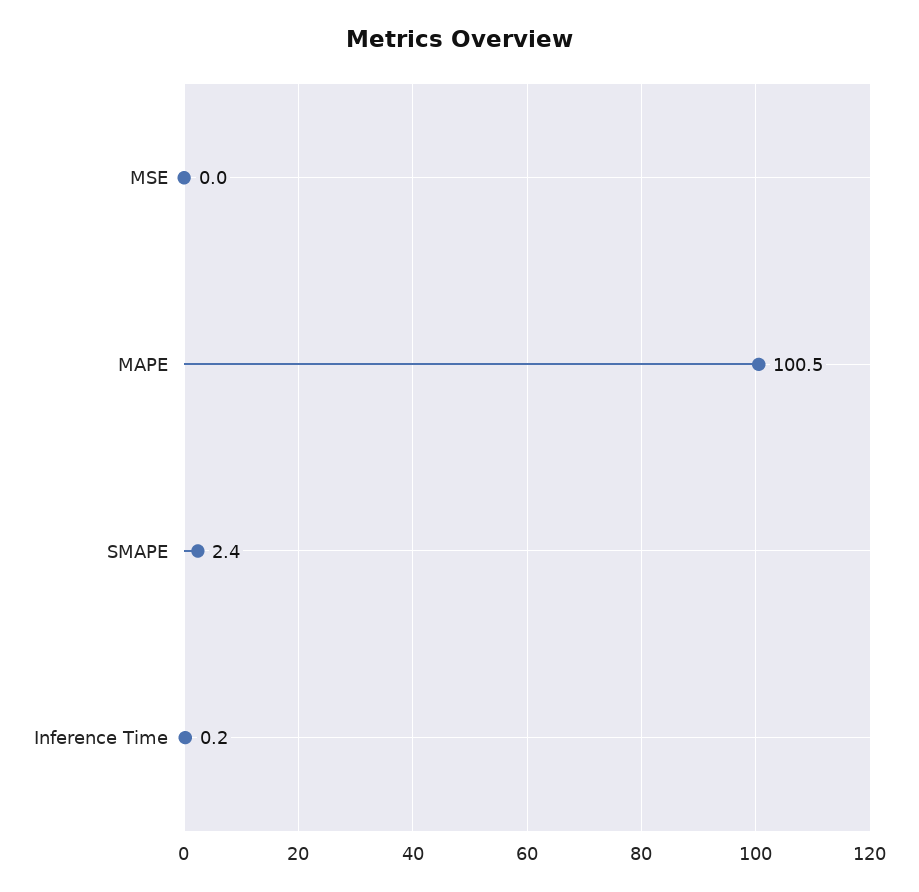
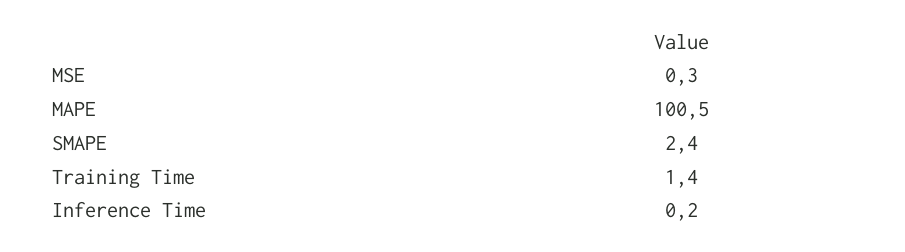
  {
-   "MSE": 0,
+   "MSE": 0.3,
    "MAPE": 100.5,
    "SMAPE": 2.4,
-   "Inference Time": 0.2
+   "Inference Time": 0.2,
+   "Training Time": 1.4
  }

